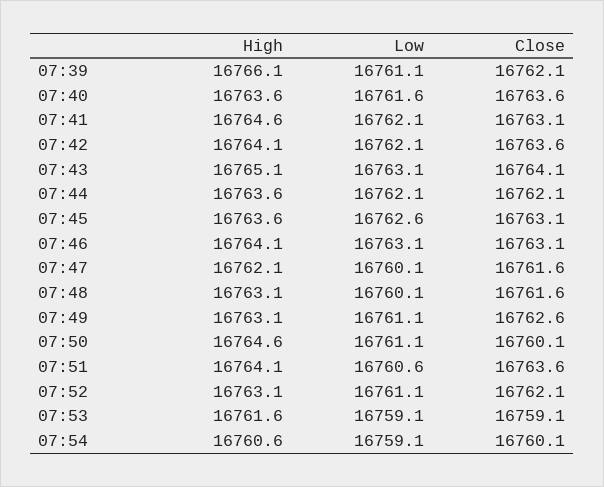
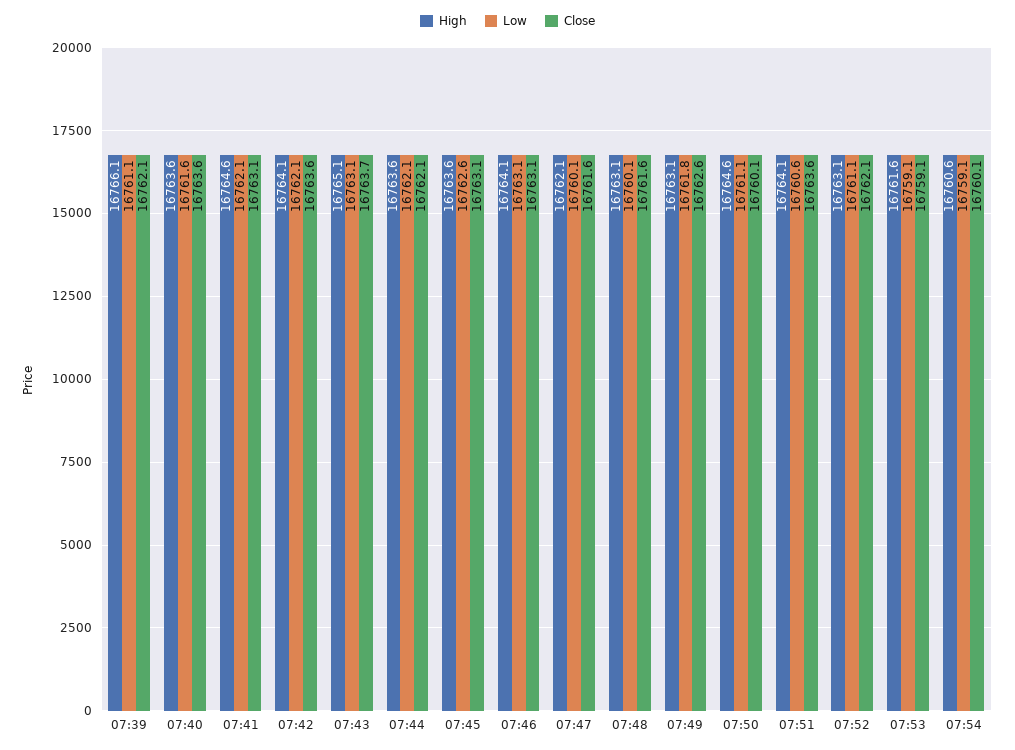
  {
    "High": {
      "07:39": 16766.1,
      "07:40": 16763.6,
      "07:41": 16764.6,
      "07:42": 16764.1,
      "07:43": 16765.1,
      "07:44": 16763.6,
      "07:45": 16763.6,
      "07:46": 16764.1,
      "07:47": 16762.1,
      "07:48": 16763.1,
      "07:49": 16763.1,
      "07:50": 16764.6,
      "07:51": 16764.1,
      "07:52": 16763.1,
      "07:53": 16761.6,
      "07:54": 16760.6
    },
    "Low": {
      "07:39": 16761.1,
      "07:40": 16761.6,
      "07:41": 16762.1,
      "07:42": 16762.1,
      "07:43": 16763.1,
      "07:44": 16762.1,
      "07:45": 16762.6,
      "07:46": 16763.1,
      "07:47": 16760.1,
      "07:48": 16760.1,
-     "07:49": 16761.1,
+     "07:49": 16761.8,
      "07:50": 16761.1,
      "07:51": 16760.6,
      "07:52": 16761.1,
      "07:53": 16759.1,
      "07:54": 16759.1
    },
    "Close": {
      "07:39": 16762.1,
      "07:40": 16763.6,
      "07:41": 16763.1,
      "07:42": 16763.6,
-     "07:43": 16764.1,
+     "07:43": 16763.7,
      "07:44": 16762.1,
      "07:45": 16763.1,
      "07:46": 16763.1,
      "07:47": 16761.6,
      "07:48": 16761.6,
      "07:49": 16762.6,
      "07:50": 16760.1,
      "07:51": 16763.6,
      "07:52": 16762.1,
      "07:53": 16759.1,
      "07:54": 16760.1
    }
  }

